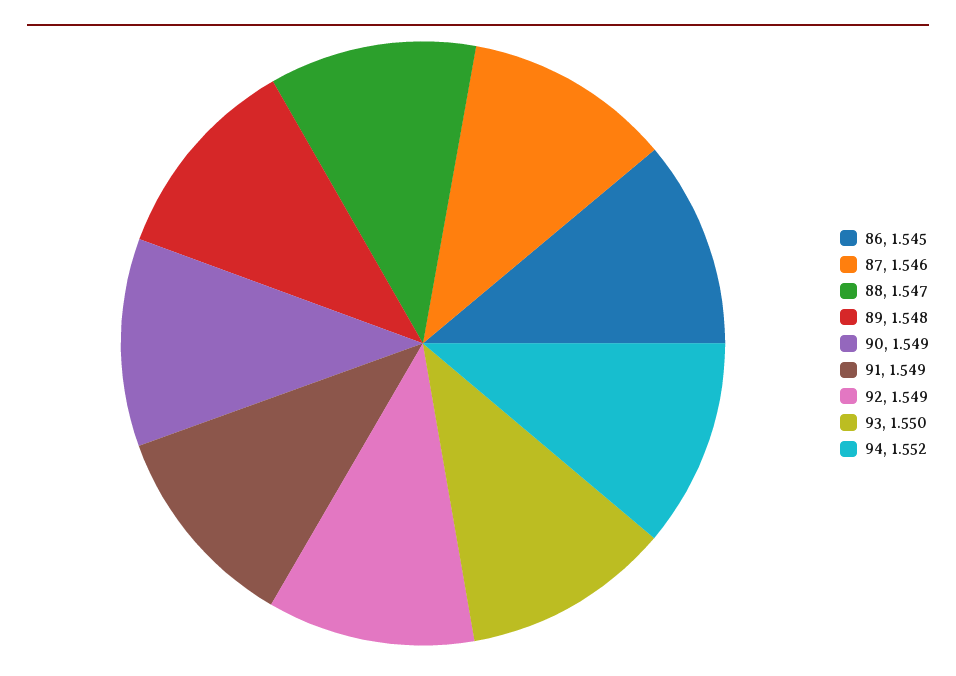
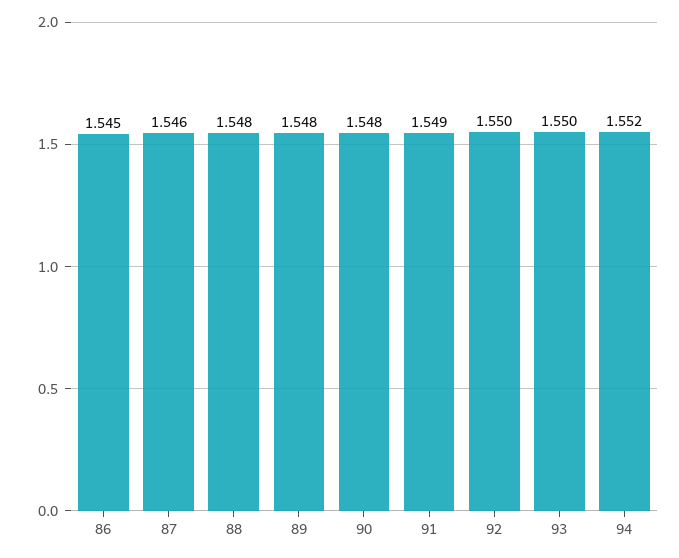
  {
    "86": 1.545,
    "87": 1.546,
-   "88": 1.547,
+   "88": 1.548,
    "89": 1.548,
-   "90": 1.549,
+   "90": 1.548,
    "91": 1.549,
-   "92": 1.549,
+   "92": 1.55,
    "93": 1.55,
    "94": 1.552
  }

